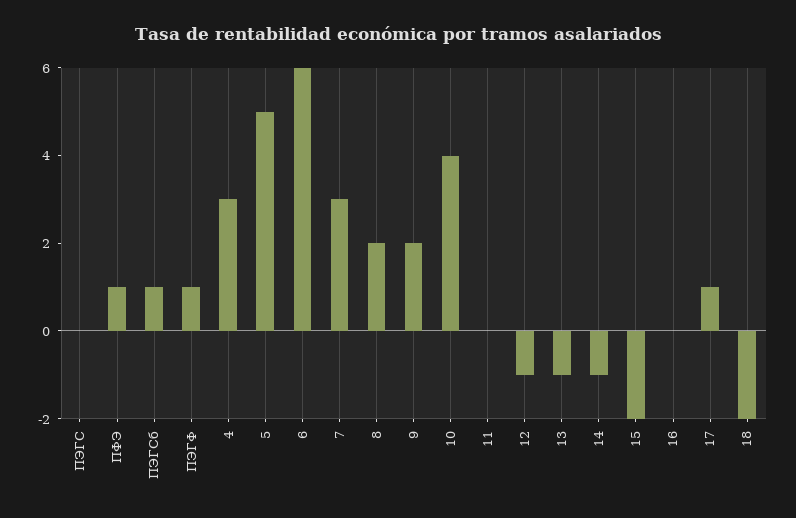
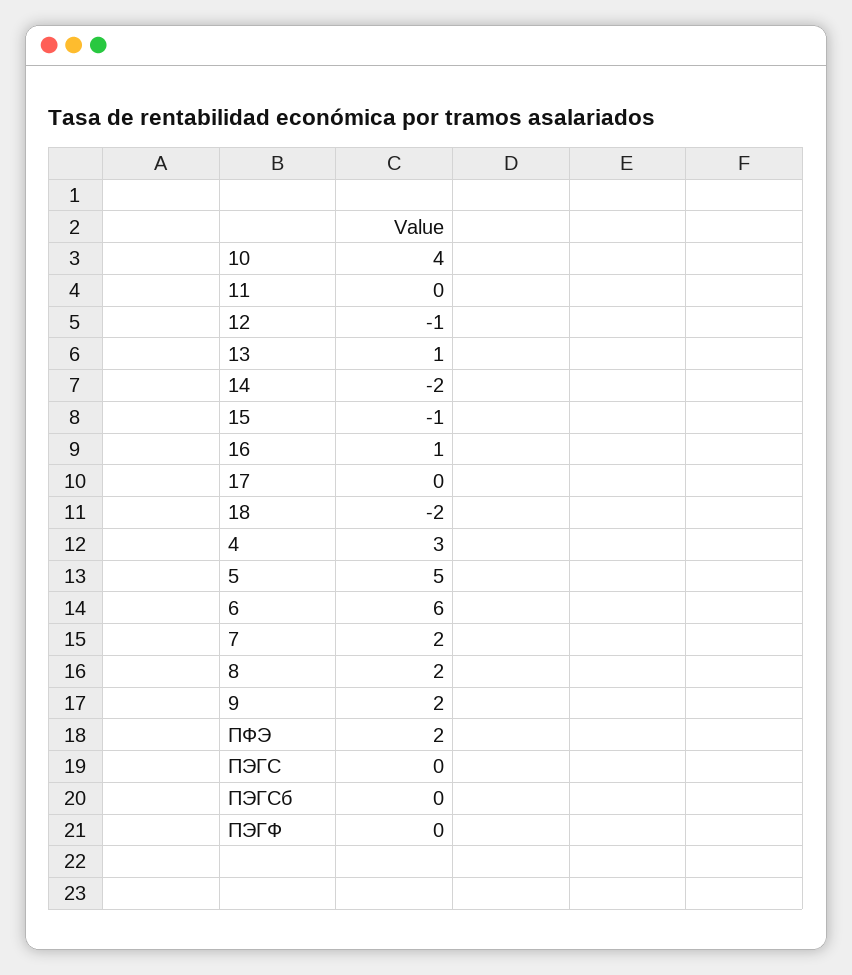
  {
    "ПЭГС": 0,
-   "ПФЭ": 1,
+   "ПФЭ": 2,
-   "ПЭГСб": 1,
+   "ПЭГСб": 0,
-   "ПЭГФ": 1,
+   "ПЭГФ": 0,
    "4": 3,
    "5": 5,
    "6": 6,
-   "7": 3,
+   "7": 2,
    "8": 2,
    "9": 2,
    "10": 4,
    "11": 0,
    "12": -1,
-   "13": -1,
+   "13": 1,
-   "14": -1,
+   "14": -2,
-   "15": -2,
+   "15": -1,
-   "16": 0,
+   "16": 1,
-   "17": 1,
+   "17": 0,
    "18": -2
  }

